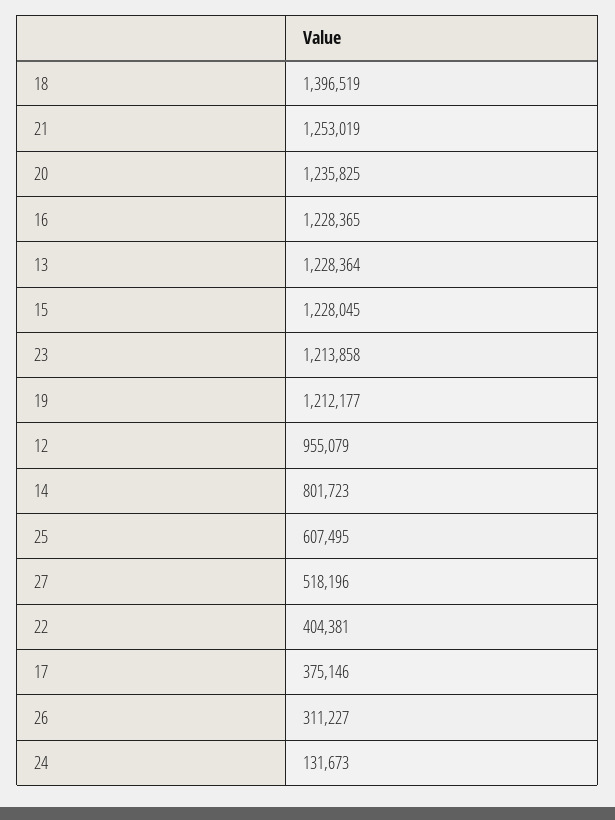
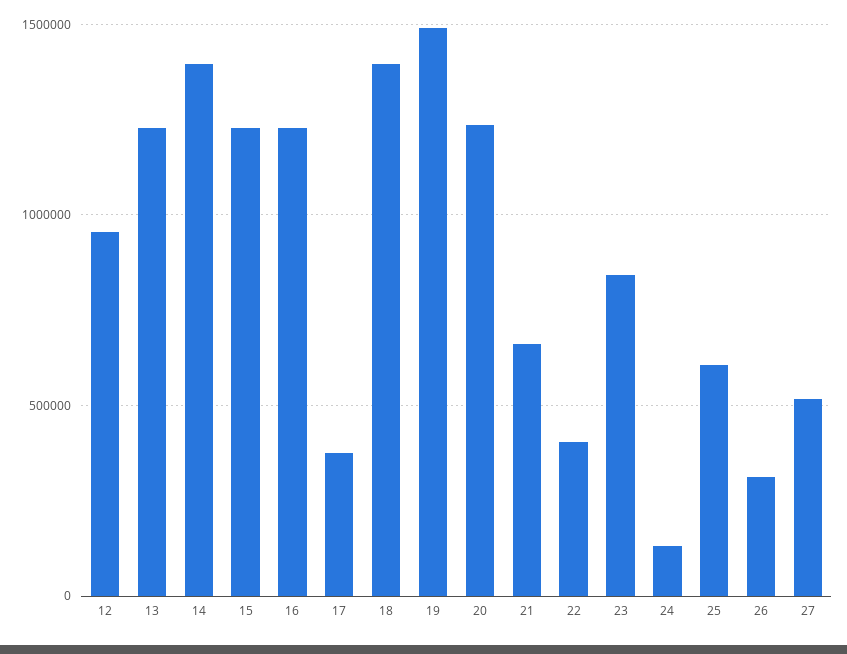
  {
    "18": 1396519,
-   "21": 1253019,
+   "21": 650000,
    "20": 1235825,
    "16": 1228365,
    "13": 1228364,
    "15": 1228045,
-   "23": 1213858,
+   "23": 850000,
-   "19": 1212177,
+   "19": 1500000,
    "12": 955079,
-   "14": 801723,
+   "14": 1400000,
    "25": 607495,
    "27": 518196,
    "22": 404381,
    "17": 375146,
    "26": 311227,
    "24": 131673
  }

